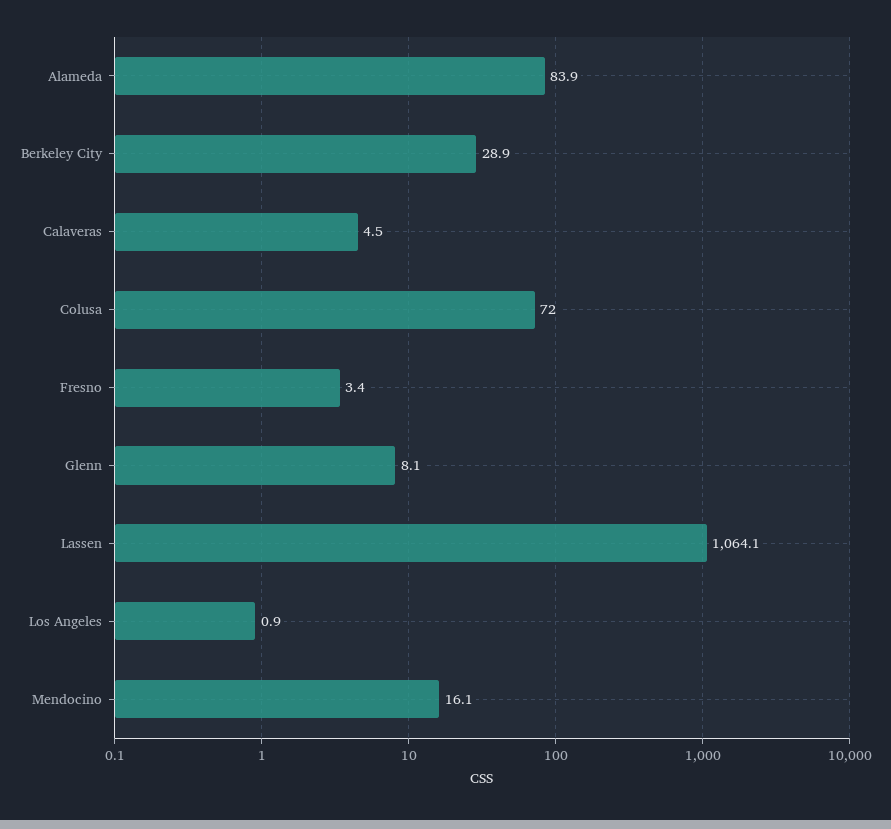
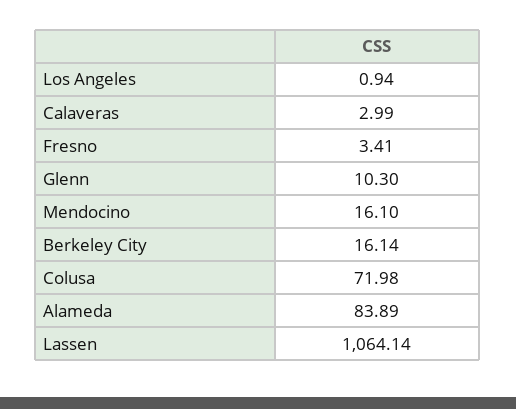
  {
    "Alameda": 83.89,
-   "Berkeley City": 28.9,
+   "Berkeley City": 16.14,
-   "Calaveras": 4.5,
+   "Calaveras": 2.99,
    "Colusa": 71.98,
    "Fresno": 3.41,
-   "Glenn": 8.1,
+   "Glenn": 10.3,
    "Lassen": 1064.14,
    "Los Angeles": 0.94,
    "Mendocino": 16.1
  }

